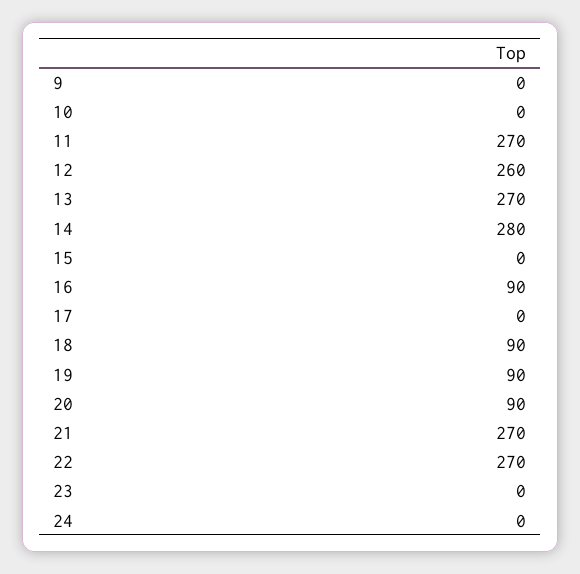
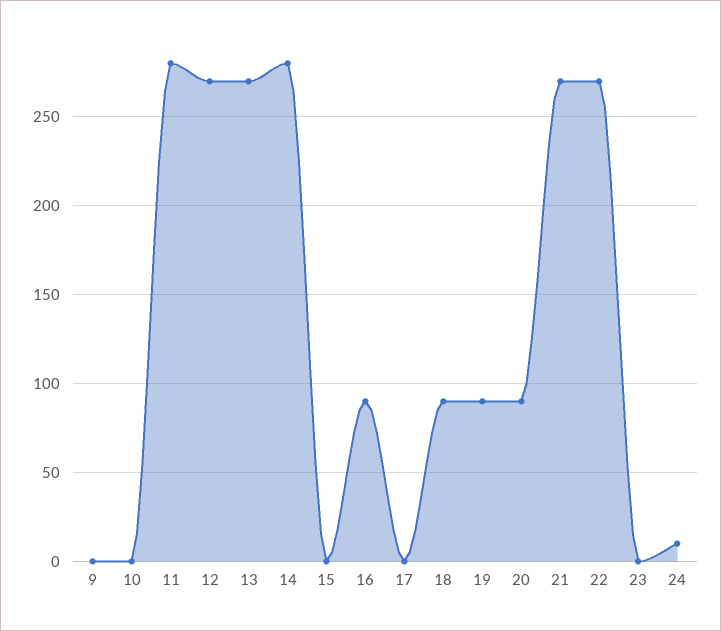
  {
    "9": 0,
    "10": 0,
-   "11": 270,
+   "11": 280,
-   "12": 260,
+   "12": 270,
    "13": 270,
    "14": 280,
    "15": 0,
    "16": 90,
    "17": 0,
    "18": 90,
    "19": 90,
    "20": 90,
    "21": 270,
    "22": 270,
    "23": 0,
-   "24": 0
+   "24": 10
  }

